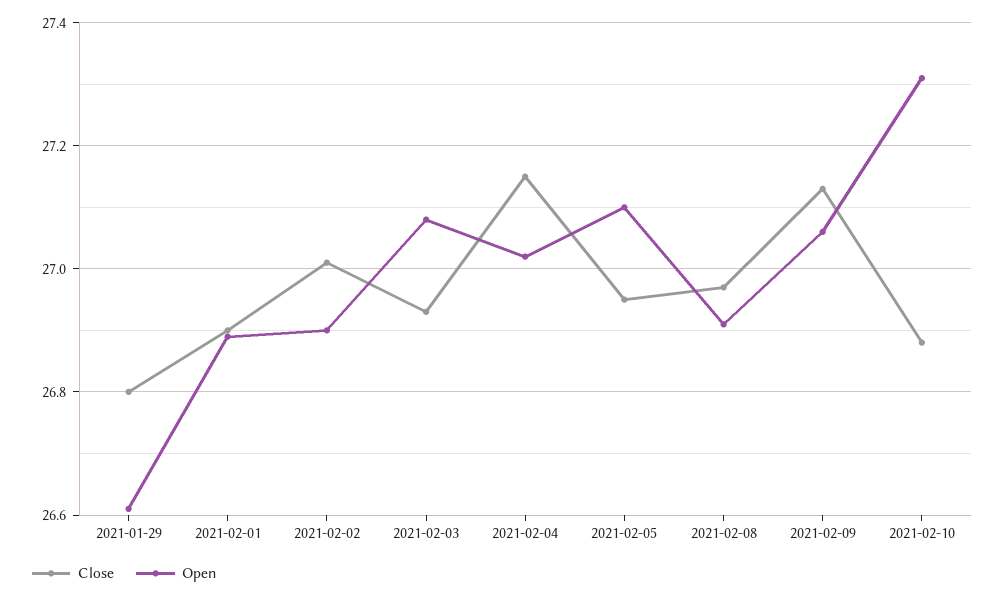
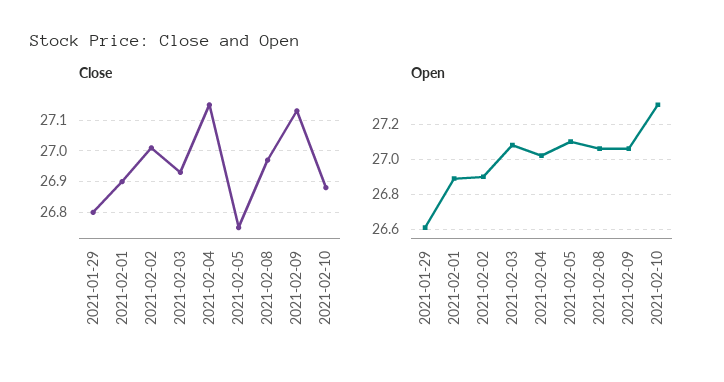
  {
    "Close": {
      "2021-01-29": 26.8,
      "2021-02-01": 26.9,
      "2021-02-02": 27,
      "2021-02-03": 26.95,
      "2021-02-04": 27.15,
-     "2021-02-05": 26.95,
+     "2021-02-05": 26.75,
      "2021-02-08": 26.95,
      "2021-02-09": 27.15,
      "2021-02-10": 26.9
    },
    "Open": {
      "2021-01-29": 26.6,
      "2021-02-01": 26.9,
      "2021-02-02": 26.9,
      "2021-02-03": 27.1,
      "2021-02-04": 27,
      "2021-02-05": 27.1,
-     "2021-02-08": 26.9,
+     "2021-02-08": 27.05,
      "2021-02-09": 27.05,
      "2021-02-10": 27.3
    }
  }

